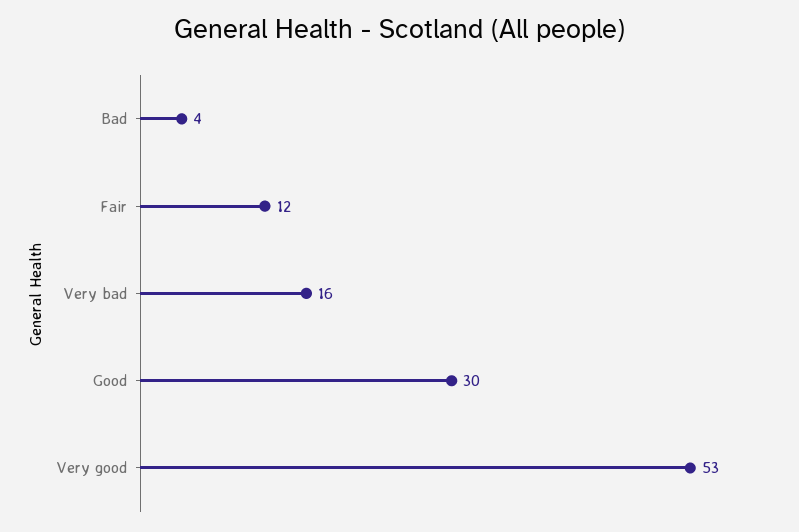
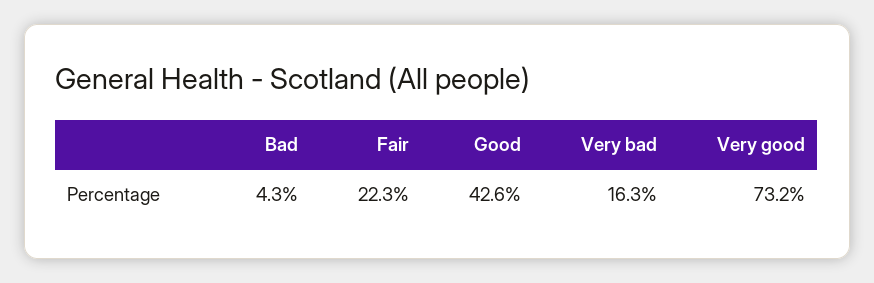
  {
    "Bad": 4.3,
-   "Fair": 12,
+   "Fair": 22.3,
    "Very bad": 16.3,
-   "Good": 30,
+   "Good": 42.6,
-   "Very good": 53
+   "Very good": 73.2
  }

